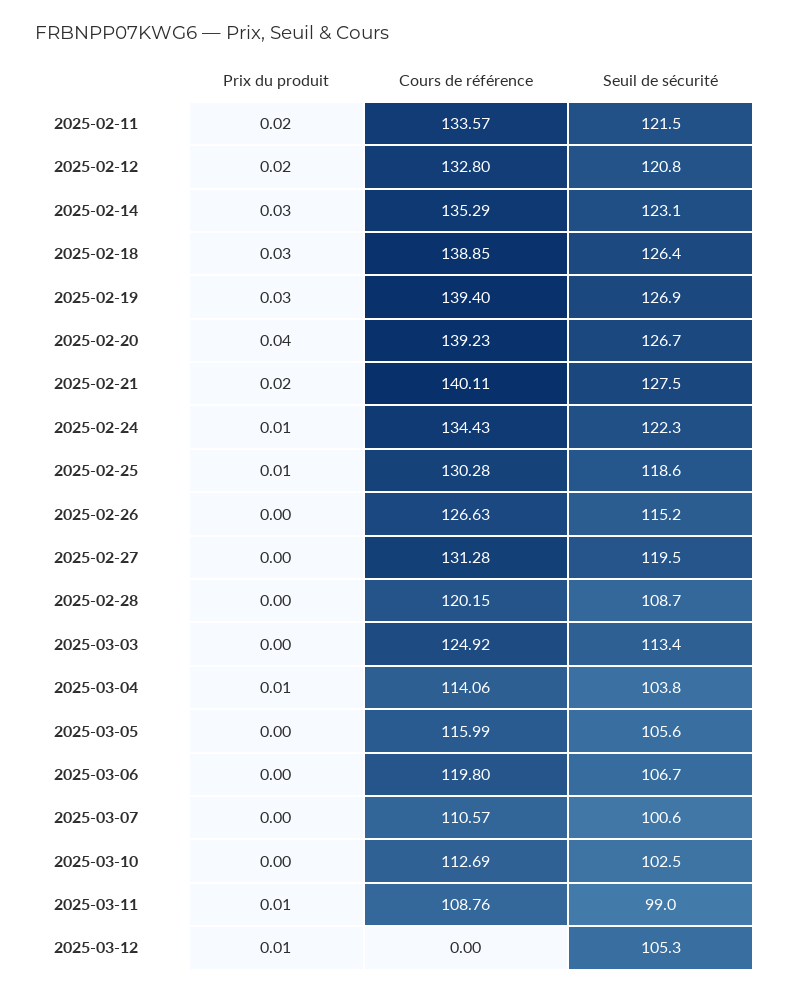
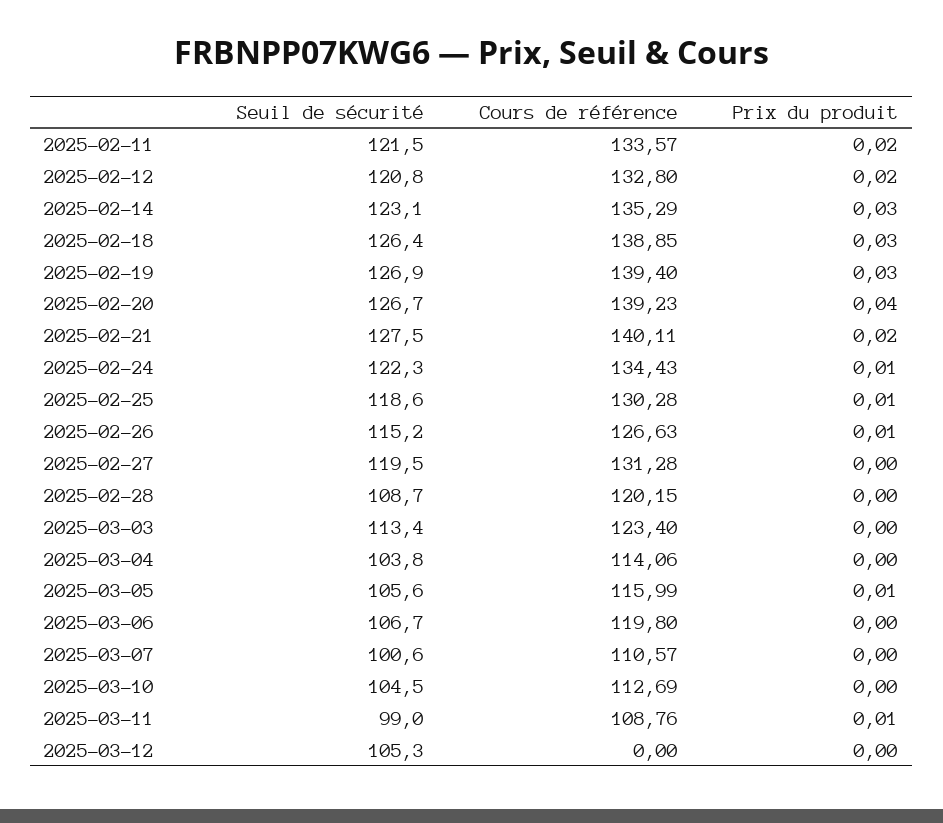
  {
    "Prix du produit": {
      "2025-02-11": 0.02,
      "2025-02-12": 0.02,
      "2025-02-14": 0.03,
      "2025-02-18": 0.03,
      "2025-02-19": 0.03,
      "2025-02-20": 0.04,
      "2025-02-21": 0.02,
      "2025-02-24": 0.01,
      "2025-02-25": 0.01,
-     "2025-02-26": 0,
+     "2025-02-26": 0.01,
      "2025-02-27": 0,
      "2025-02-28": 0,
      "2025-03-03": 0,
-     "2025-03-04": 0.01,
+     "2025-03-04": 0,
-     "2025-03-05": 0,
+     "2025-03-05": 0.01,
      "2025-03-06": 0,
      "2025-03-07": 0,
      "2025-03-10": 0,
      "2025-03-11": 0.01,
-     "2025-03-12": 0.01
+     "2025-03-12": 0
    },
    "Cours de référence": {
      "2025-02-11": 133.57,
      "2025-02-12": 132.8,
      "2025-02-14": 135.29,
      "2025-02-18": 138.85,
      "2025-02-19": 139.4,
      "2025-02-20": 139.23,
      "2025-02-21": 140.11,
      "2025-02-24": 134.43,
      "2025-02-25": 130.28,
      "2025-02-26": 126.63,
      "2025-02-27": 131.28,
      "2025-02-28": 120.15,
-     "2025-03-03": 124.92,
+     "2025-03-03": 123.4,
      "2025-03-04": 114.06,
      "2025-03-05": 115.99,
      "2025-03-06": 119.8,
      "2025-03-07": 110.57,
      "2025-03-10": 112.69,
      "2025-03-11": 108.76,
      "2025-03-12": 0
    },
    "Seuil de sécurité": {
      "2025-02-11": 121.5,
      "2025-02-12": 120.8,
      "2025-02-14": 123.1,
      "2025-02-18": 126.4,
      "2025-02-19": 126.9,
      "2025-02-20": 126.7,
      "2025-02-21": 127.5,
      "2025-02-24": 122.3,
      "2025-02-25": 118.6,
      "2025-02-26": 115.2,
      "2025-02-27": 119.5,
      "2025-02-28": 108.7,
      "2025-03-03": 113.4,
      "2025-03-04": 103.8,
      "2025-03-05": 105.6,
      "2025-03-06": 106.7,
      "2025-03-07": 100.6,
-     "2025-03-10": 102.5,
+     "2025-03-10": 104.5,
      "2025-03-11": 99,
      "2025-03-12": 105.3
    }
  }

